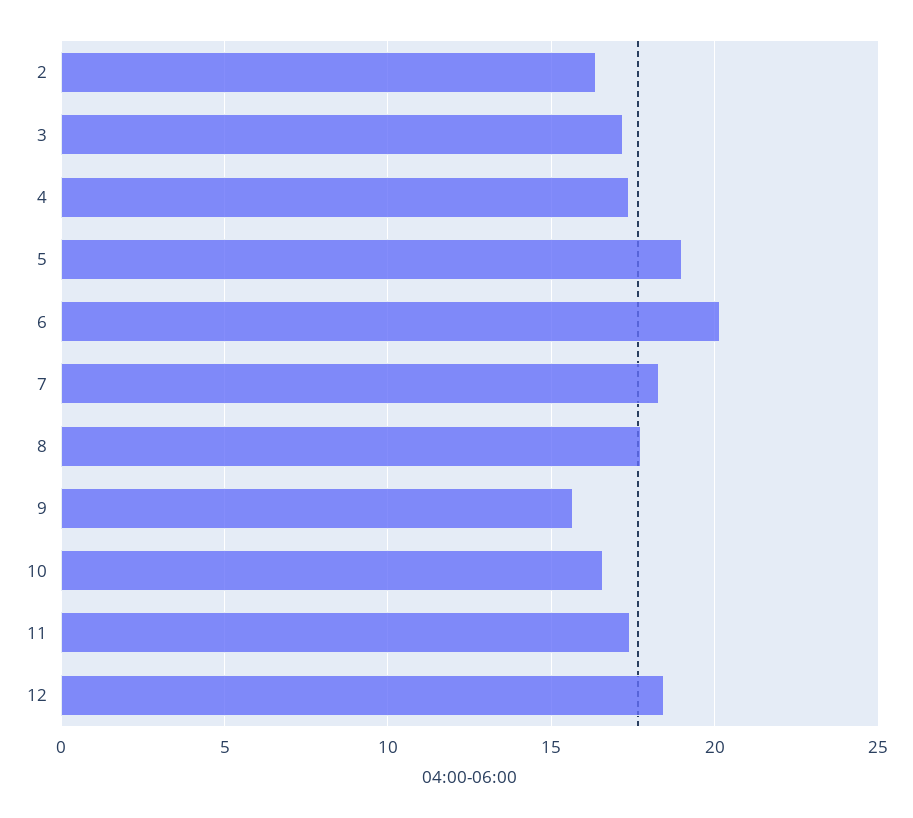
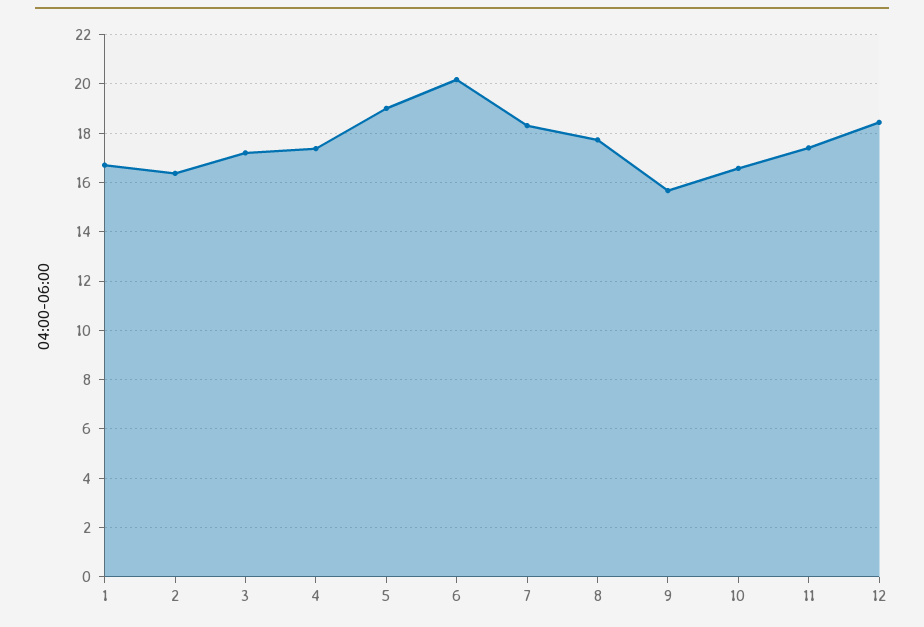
  {
    "2": 16.25,
    "3": 17.25,
    "4": 17.25,
    "5": 19,
    "6": 20.25,
    "7": 18.25,
    "8": 17.75,
    "9": 15.75,
    "10": 16.5,
    "11": 17.5,
-   "12": 18.5
+   "12": 18.5,
+   "1": 16.75
  }

